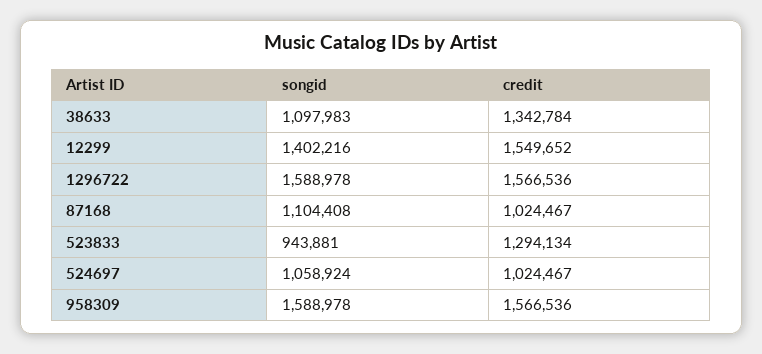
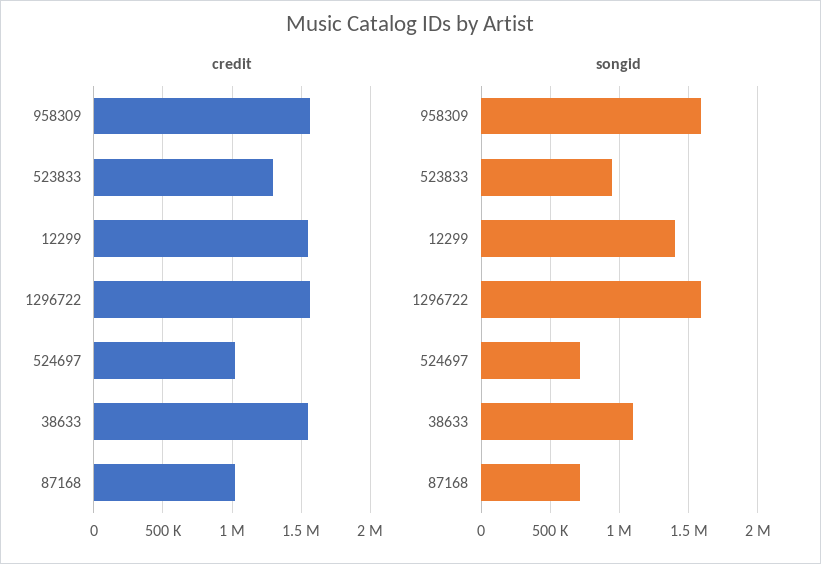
  {
    "songid": {
      "38633": 1097983,
      "12299": 1402216,
      "1296722": 1588978,
-     "87168": 1104408,
+     "87168": 700000,
      "523833": 943881,
-     "524697": 1058924,
+     "524697": 700000,
      "958309": 1588978
    },
    "credit": {
-     "38633": 1342784,
+     "38633": 1550000,
      "12299": 1549652,
      "1296722": 1566536,
      "87168": 1024467,
      "523833": 1294134,
      "524697": 1024467,
      "958309": 1566536
    }
  }

